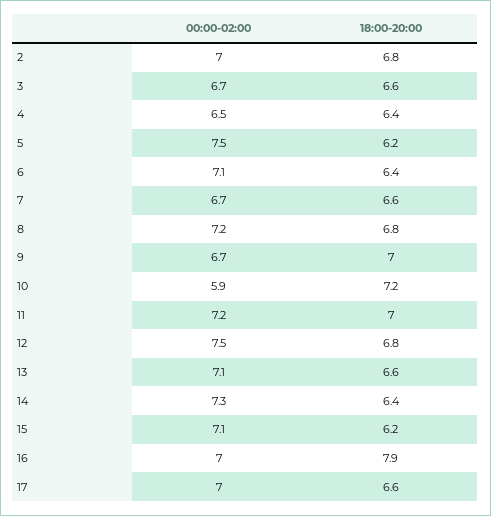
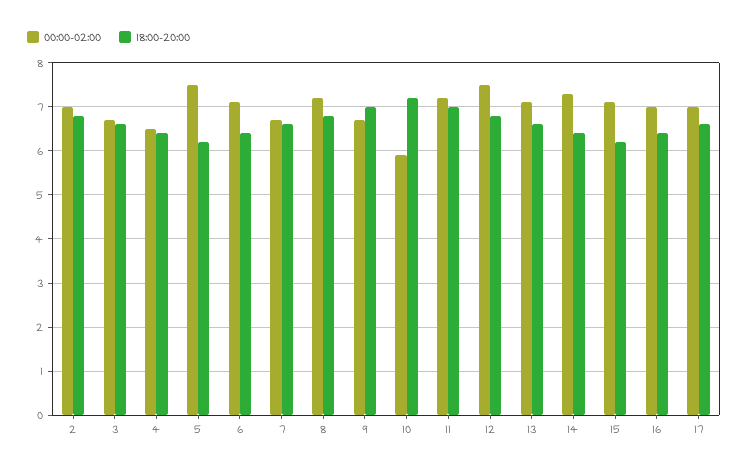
  {
    "00:00-02:00": {
      "2": 7,
      "3": 6.7,
      "4": 6.5,
      "5": 7.5,
      "6": 7.1,
      "7": 6.7,
      "8": 7.2,
      "9": 6.7,
      "10": 5.9,
      "11": 7.2,
      "12": 7.5,
      "13": 7.1,
      "14": 7.3,
      "15": 7.1,
      "16": 7,
      "17": 7
    },
    "18:00-20:00": {
      "2": 6.8,
      "3": 6.6,
      "4": 6.4,
      "5": 6.2,
      "6": 6.4,
      "7": 6.6,
      "8": 6.8,
      "9": 7,
      "10": 7.2,
      "11": 7,
      "12": 6.8,
      "13": 6.6,
      "14": 6.4,
      "15": 6.2,
-     "16": 7.9,
+     "16": 6.5,
      "17": 6.6
    }
  }

